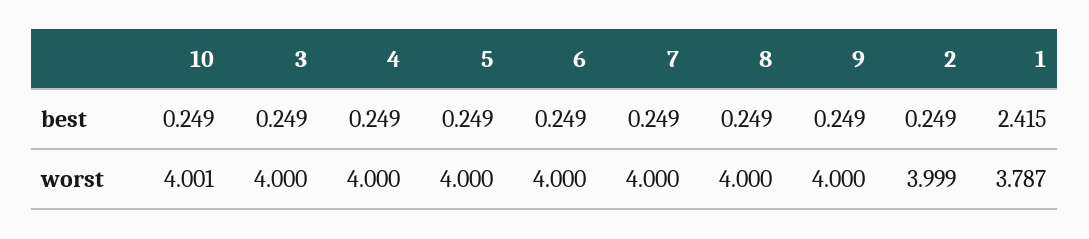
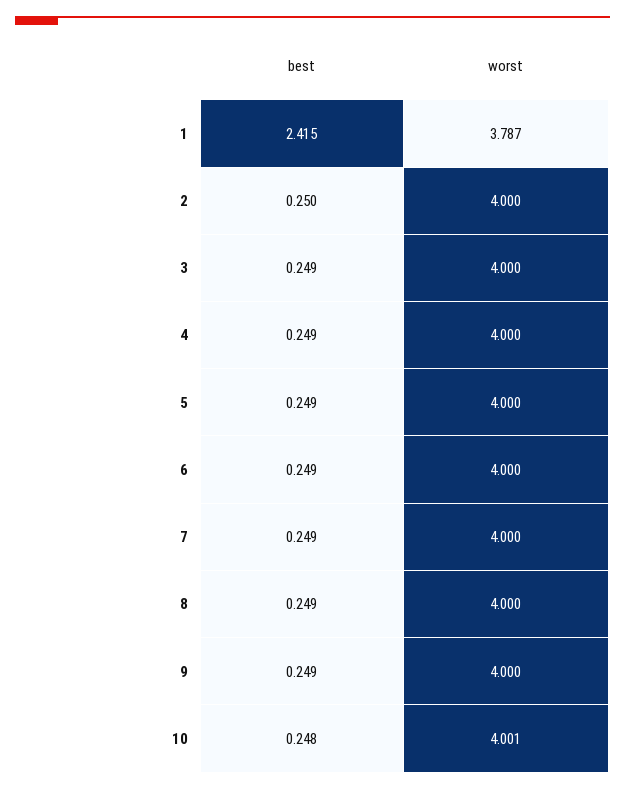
  {
    "10": {
-     "best": 0.249,
+     "best": 0.248,
      "worst": 4.001
    },
    "3": {
      "best": 0.249,
      "worst": 4
    },
    "4": {
      "best": 0.249,
      "worst": 4
    },
    "5": {
      "best": 0.249,
      "worst": 4
    },
    "6": {
      "best": 0.249,
      "worst": 4
    },
    "7": {
      "best": 0.249,
      "worst": 4
    },
    "8": {
      "best": 0.249,
      "worst": 4
    },
    "9": {
      "best": 0.249,
      "worst": 4
    },
    "2": {
-     "best": 0.249,
+     "best": 0.25,
-     "worst": 3.999
+     "worst": 4
    },
    "1": {
      "best": 2.415,
      "worst": 3.787
    }
  }

